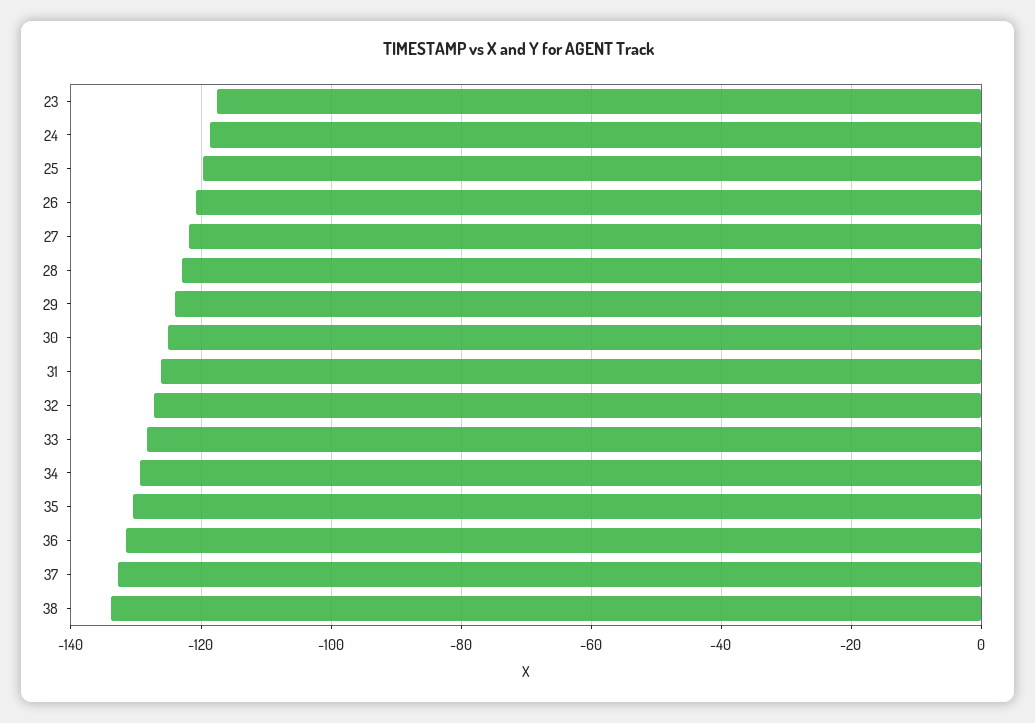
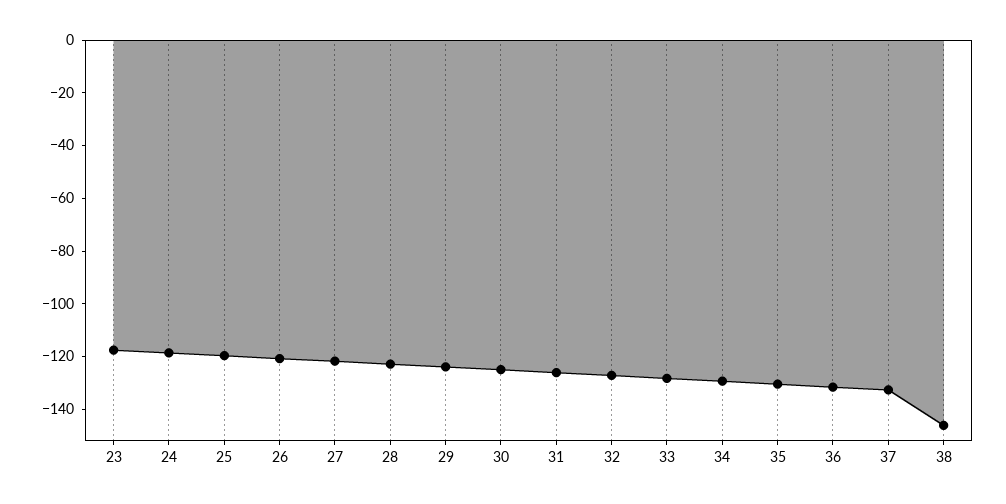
  {
    "23": -118,
    "24": -118,
    "25": -120,
    "26": -120,
    "27": -122,
    "28": -122,
    "29": -124,
    "30": -126,
    "31": -126,
    "32": -128,
    "33": -128,
    "34": -130,
    "35": -130,
    "36": -132,
    "37": -132,
-   "38": -134
+   "38": -145
  }

